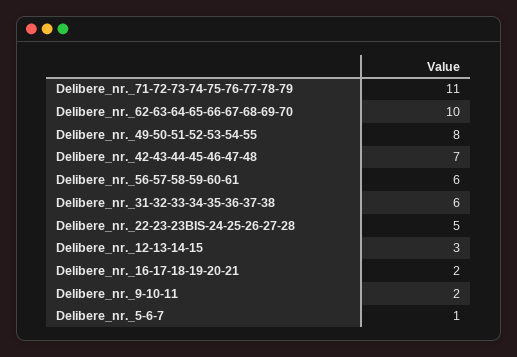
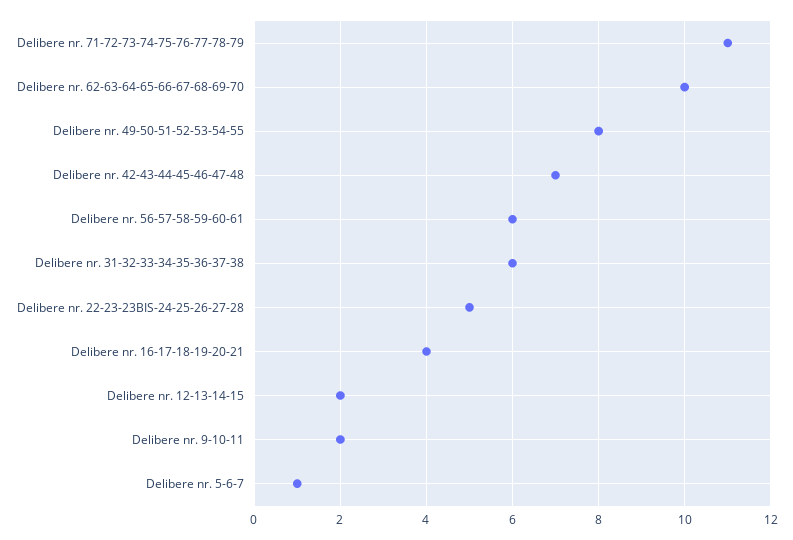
  {
    "Delibere_nr._71-72-73-74-75-76-77-78-79": 11,
    "Delibere_nr._62-63-64-65-66-67-68-69-70": 10,
    "Delibere_nr._49-50-51-52-53-54-55": 8,
    "Delibere_nr._42-43-44-45-46-47-48": 7,
    "Delibere_nr._56-57-58-59-60-61": 6,
    "Delibere_nr._31-32-33-34-35-36-37-38": 6,
    "Delibere_nr._22-23-23BIS-24-25-26-27-28": 5,
-   "Delibere_nr._12-13-14-15": 3,
+   "Delibere_nr._12-13-14-15": 2,
-   "Delibere_nr._16-17-18-19-20-21": 2,
+   "Delibere_nr._16-17-18-19-20-21": 4,
    "Delibere_nr._9-10-11": 2,
    "Delibere_nr._5-6-7": 1
  }

